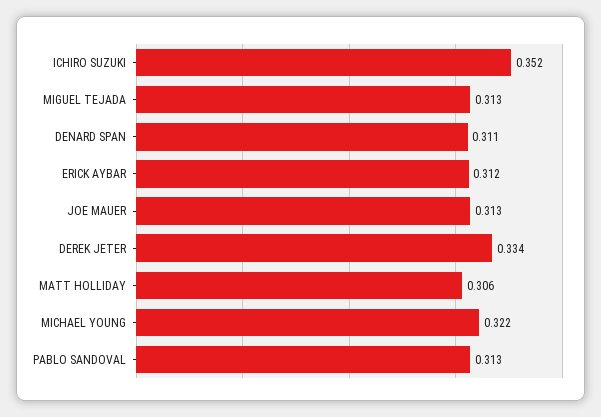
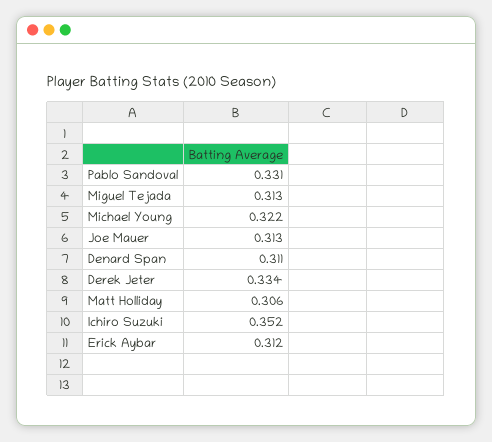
  {
    "ICHIRO SUZUKI": 0.352,
    "MIGUEL TEJADA": 0.313,
    "DENARD SPAN": 0.311,
    "ERICK AYBAR": 0.312,
    "JOE MAUER": 0.313,
    "DEREK JETER": 0.334,
    "MATT HOLLIDAY": 0.306,
    "MICHAEL YOUNG": 0.322,
-   "PABLO SANDOVAL": 0.313
+   "PABLO SANDOVAL": 0.331
  }

